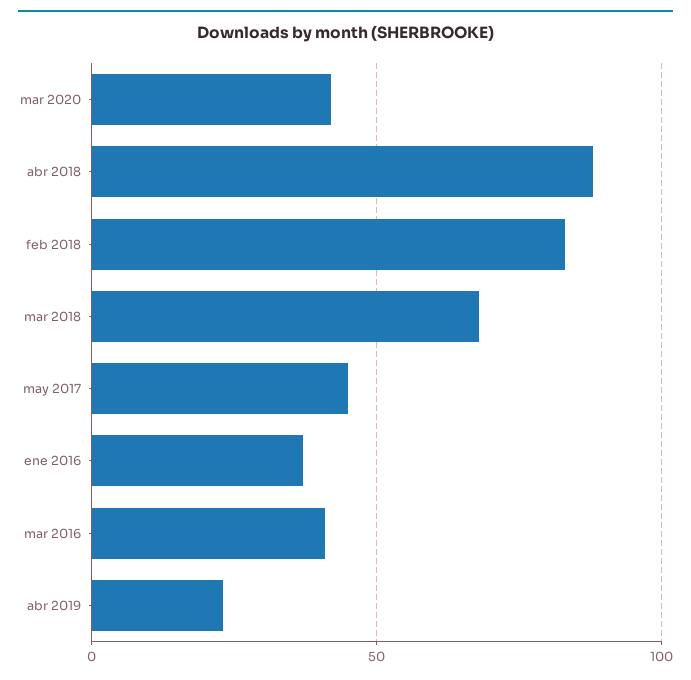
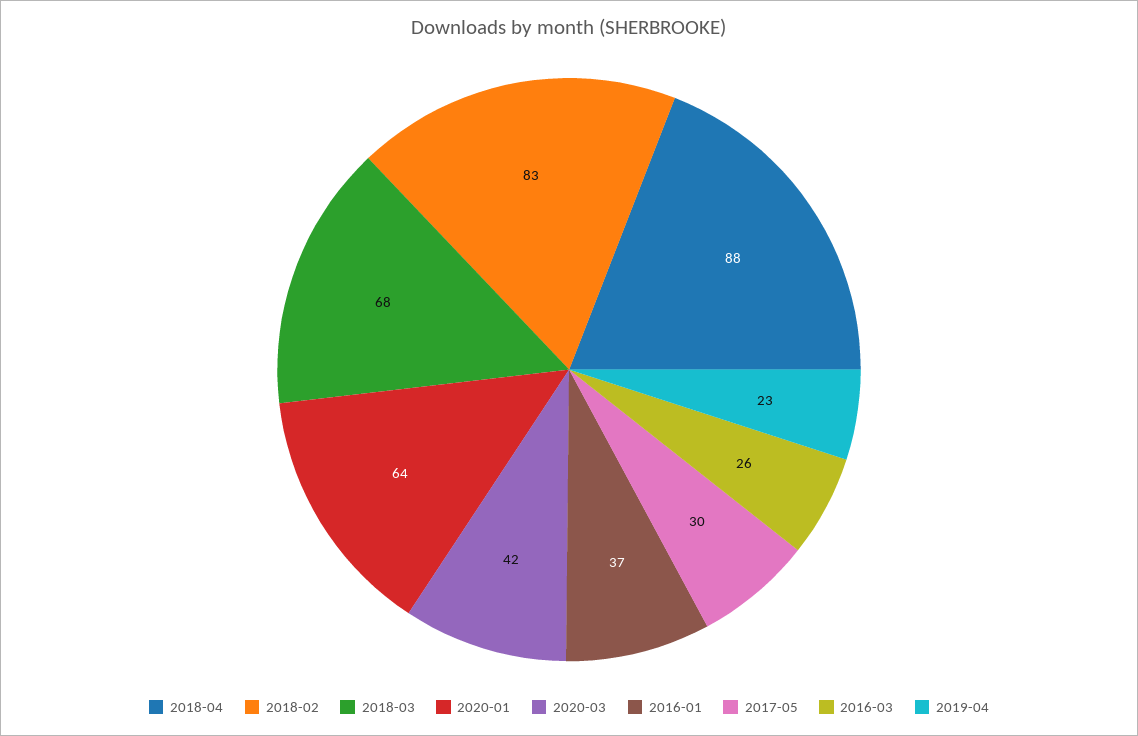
  {
    "mar 2020": 42,
    "abr 2018": 88,
    "feb 2018": 83,
    "mar 2018": 68,
-   "may 2017": 45,
+   "may 2017": 30,
    "ene 2016": 37,
-   "mar 2016": 40,
+   "mar 2016": 26,
-   "abr 2019": 23
+   "abr 2019": 23,
+   "2020-01": 64
  }

